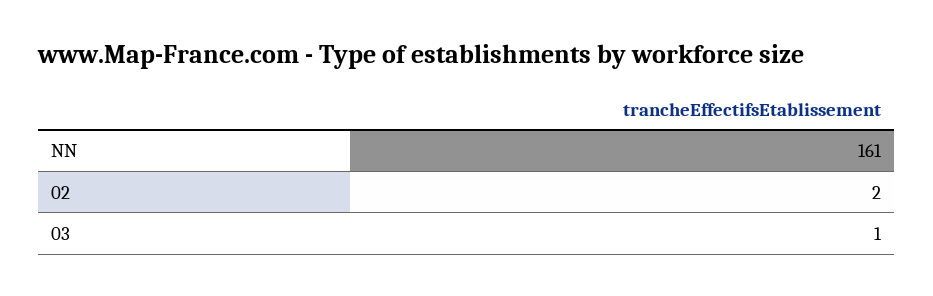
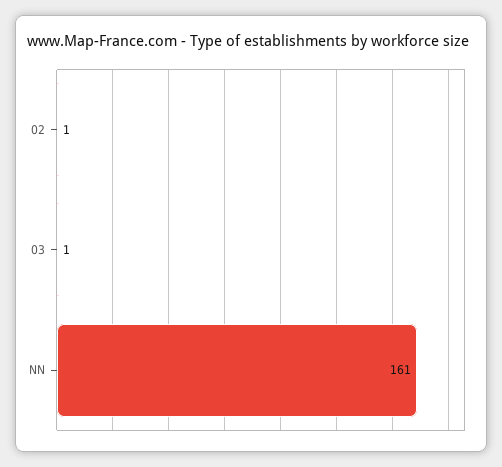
  {
    "NN": 161,
-   "02": 2,
+   "02": 1,
    "03": 1
  }

